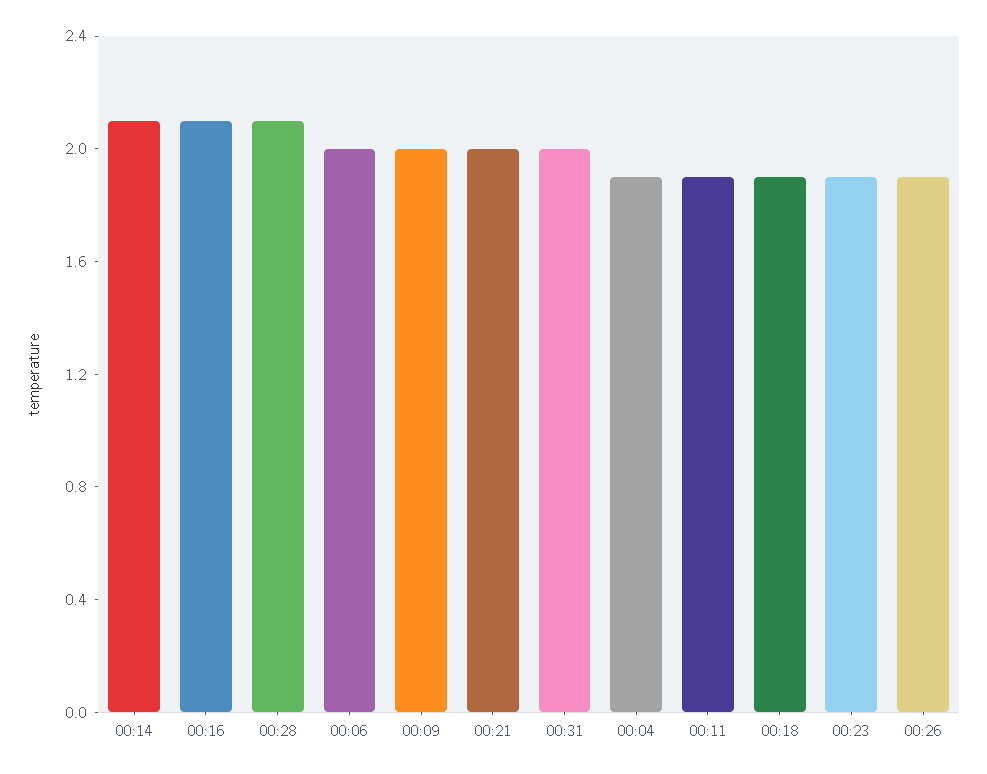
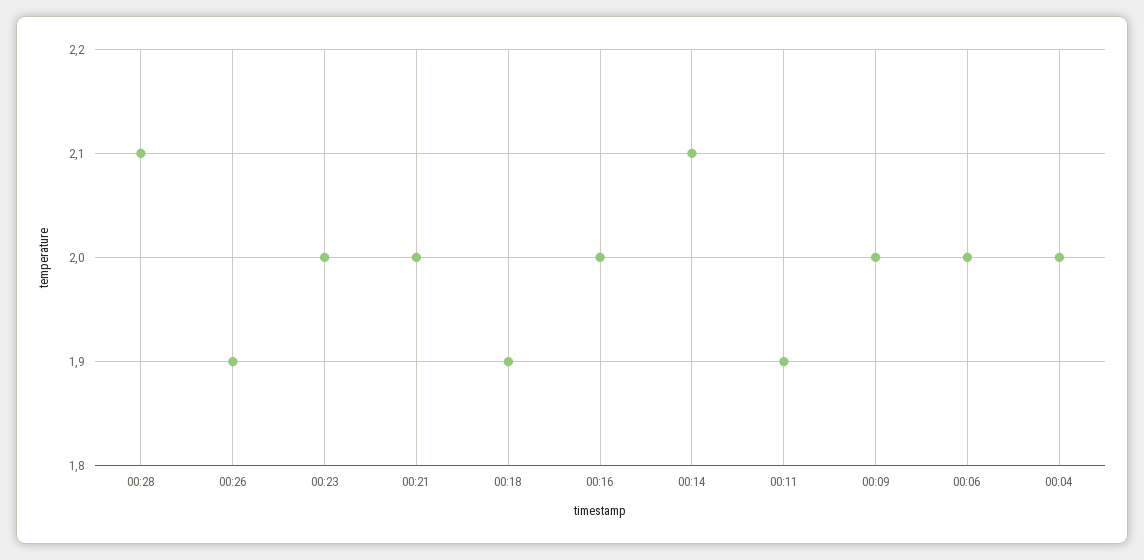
  {
    "00:14": 2.1,
-   "00:16": 2.1,
+   "00:16": 2,
    "00:28": 2.1,
    "00:06": 2,
    "00:09": 2,
    "00:21": 2,
-   "00:31": 2,
-   "00:04": 1.9,
+   "00:04": 2,
    "00:11": 1.9,
    "00:18": 1.9,
-   "00:23": 1.9,
+   "00:23": 2,
    "00:26": 1.9
  }

